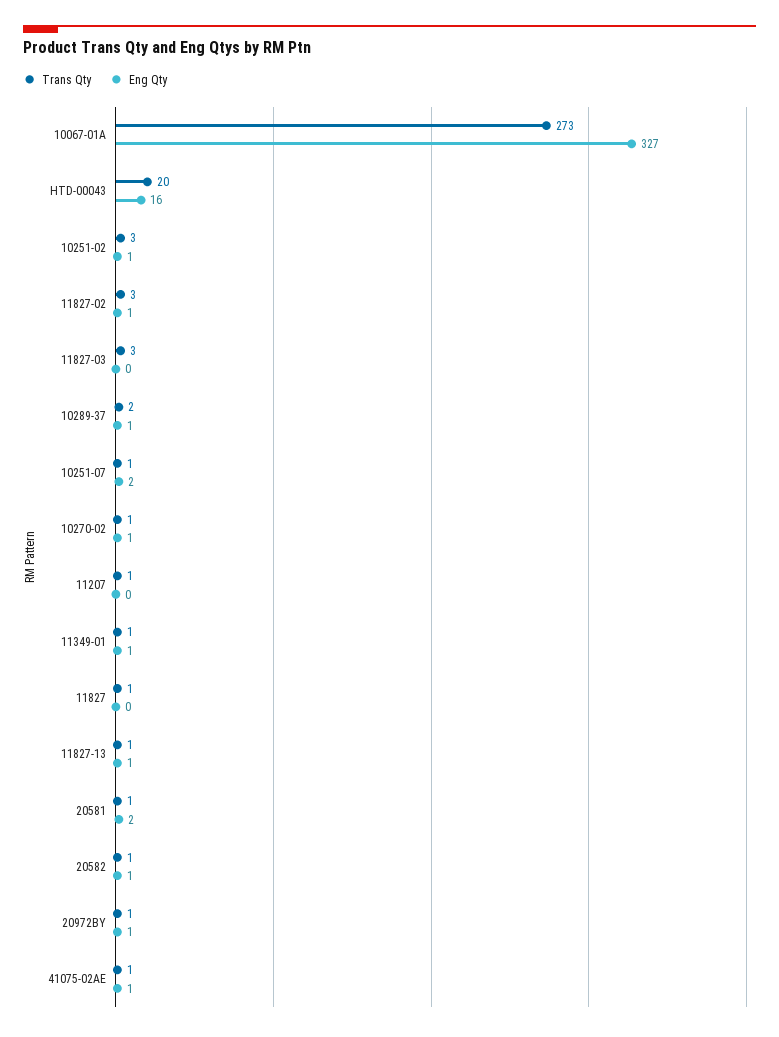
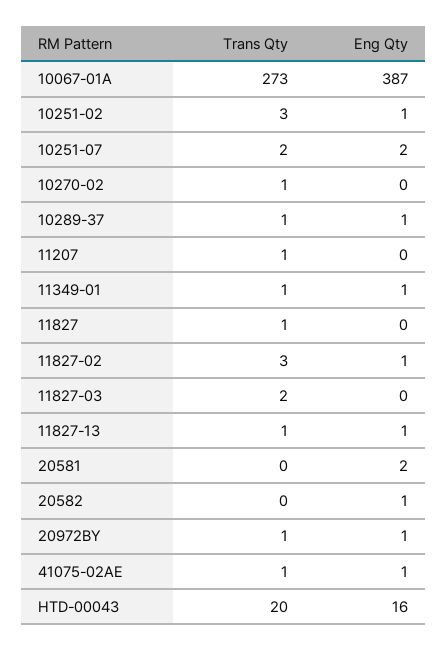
  {
    "Trans Qty": {
      "10067-01A": 273,
      "HTD-00043": 20,
      "10251-02": 3,
      "11827-02": 3,
-     "11827-03": 3,
+     "11827-03": 2,
-     "10289-37": 2,
+     "10289-37": 1,
-     "10251-07": 1,
+     "10251-07": 2,
      "10270-02": 1,
      "11207": 1,
      "11349-01": 1,
      "11827": 1,
      "11827-13": 1,
-     "20581": 1,
+     "20581": 0,
-     "20582": 1,
+     "20582": 0,
      "20972BY": 1,
      "41075-02AE": 1
    },
    "Eng Qty": {
-     "10067-01A": 327,
+     "10067-01A": 387,
      "HTD-00043": 16,
      "10251-02": 1,
      "11827-02": 1,
      "11827-03": 0,
      "10289-37": 1,
      "10251-07": 2,
-     "10270-02": 1,
+     "10270-02": 0,
      "11207": 0,
      "11349-01": 1,
      "11827": 0,
      "11827-13": 1,
      "20581": 2,
      "20582": 1,
      "20972BY": 1,
      "41075-02AE": 1
    }
  }

